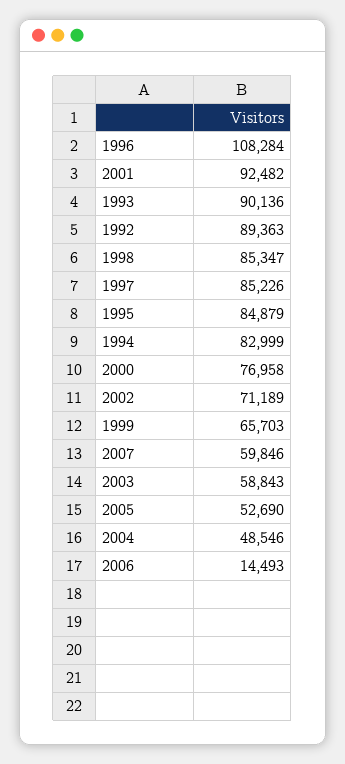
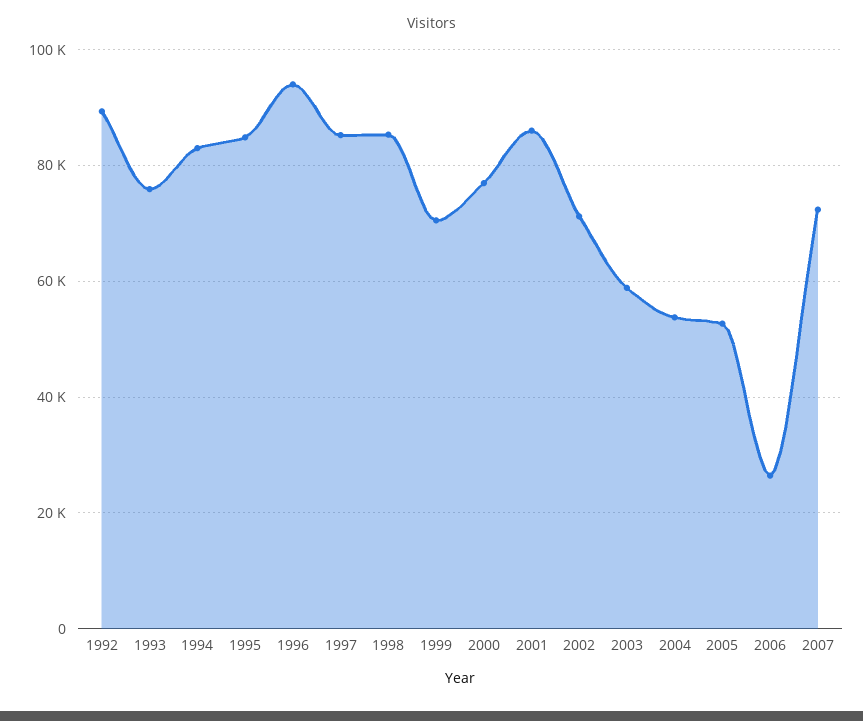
  {
-   "1996": 108284,
+   "1996": 94000,
-   "2001": 92482,
+   "2001": 86000,
-   "1993": 90136,
+   "1993": 76000,
    "1992": 89363,
    "1998": 85347,
    "1997": 85226,
    "1995": 84879,
    "1994": 82999,
    "2000": 76958,
    "2002": 71189,
-   "1999": 65703,
+   "1999": 70000,
-   "2007": 59846,
+   "2007": 72000,
    "2003": 58843,
    "2005": 52690,
-   "2004": 48546,
+   "2004": 54000,
-   "2006": 14493
+   "2006": 26000
  }

